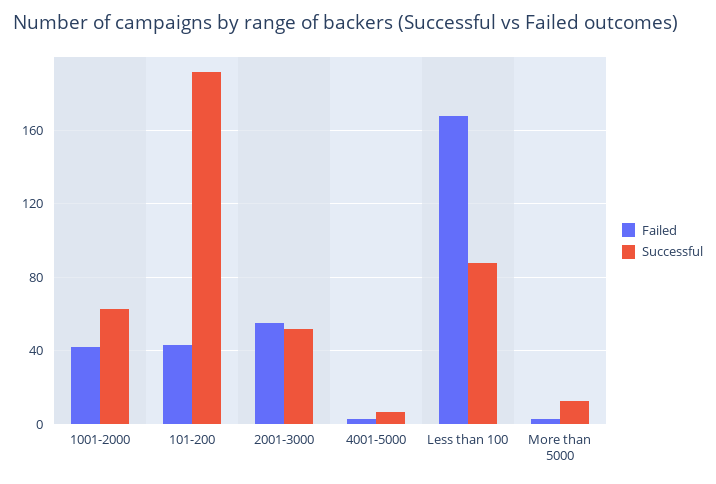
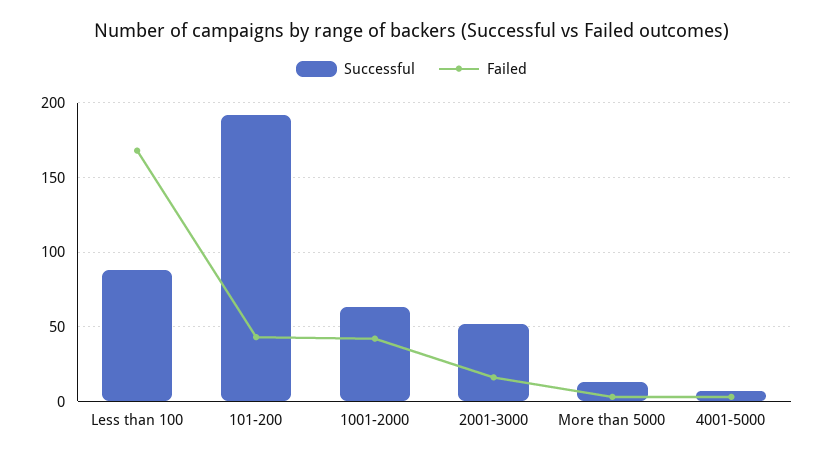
  {
    "Failed": {
      "1001-2000": 40,
      "101-200": 45,
-     "2001-3000": 55,
+     "2001-3000": 15,
      "4001-5000": 5,
      "Less than 100": 170,
      "More than 5000": 5
    },
    "Successful": {
      "1001-2000": 65,
      "101-200": 190,
      "2001-3000": 50,
      "4001-5000": 5,
      "Less than 100": 90,
      "More than 5000": 15
    }
  }

